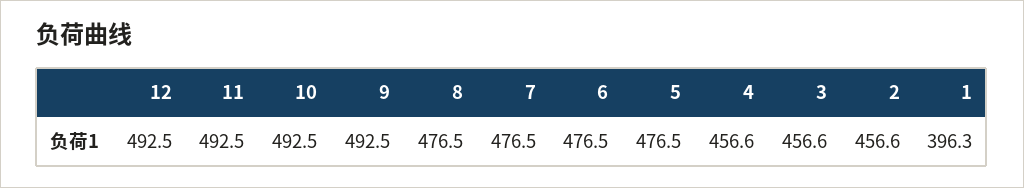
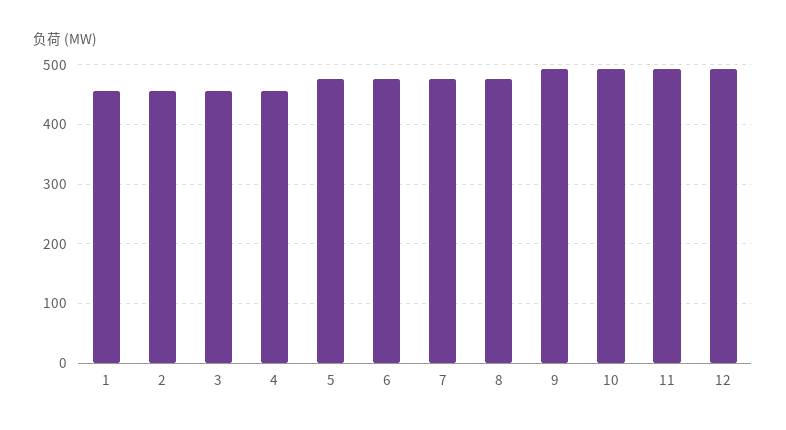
  {
    "12": 492.5,
    "11": 492.5,
    "10": 492.5,
    "9": 492.5,
    "8": 476.5,
    "7": 476.5,
    "6": 476.5,
    "5": 476.5,
    "4": 456.6,
    "3": 456.6,
    "2": 456.6,
-   "1": 396.3
+   "1": 460
  }

